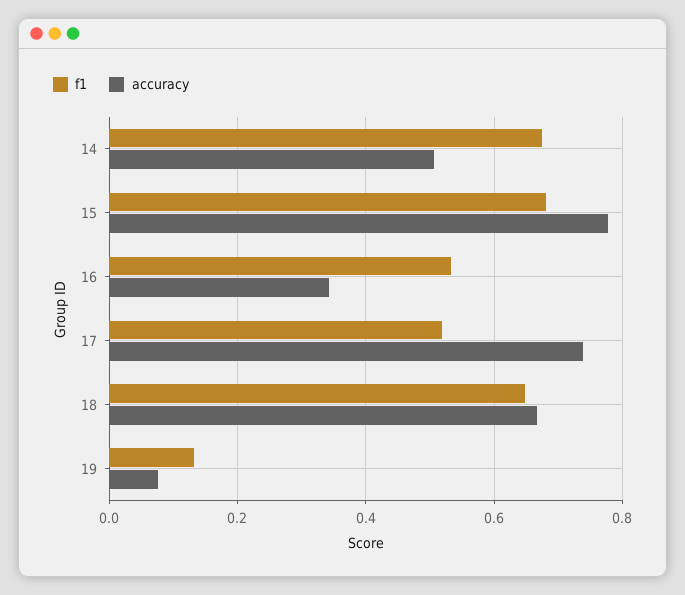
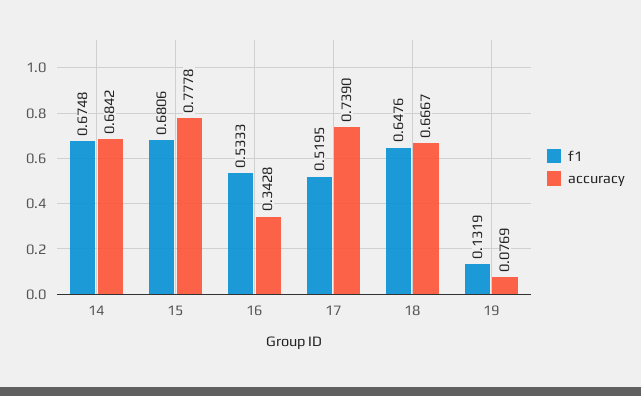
  {
    "f1": {
      "14": 0.6748,
      "15": 0.6806,
      "16": 0.5333,
      "17": 0.5195,
      "18": 0.6476,
      "19": 0.1319
    },
    "accuracy": {
-     "14": 0.5,
+     "14": 0.6842,
      "15": 0.7778,
      "16": 0.3428,
      "17": 0.739,
      "18": 0.6667,
      "19": 0.0769
    }
  }

